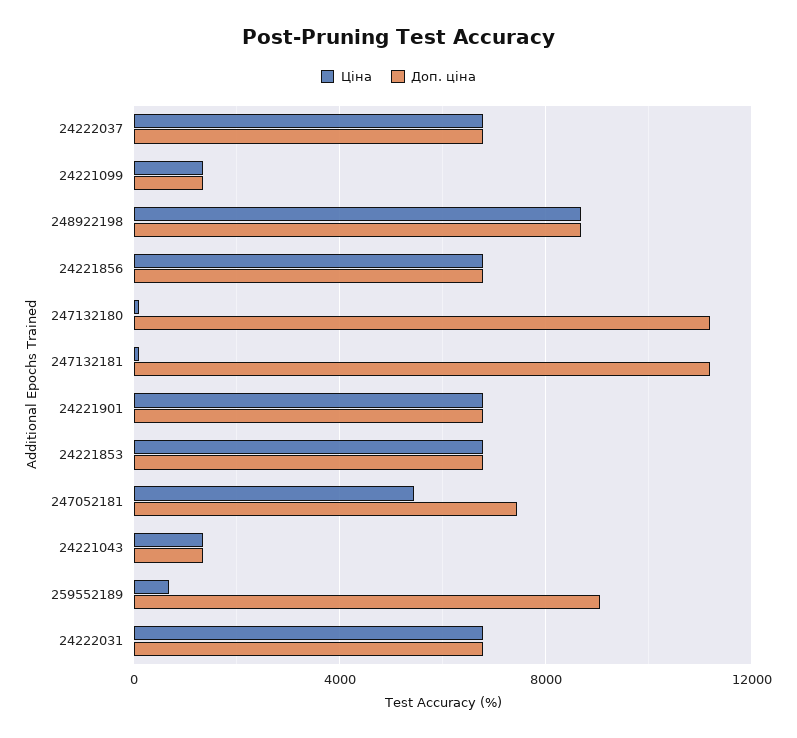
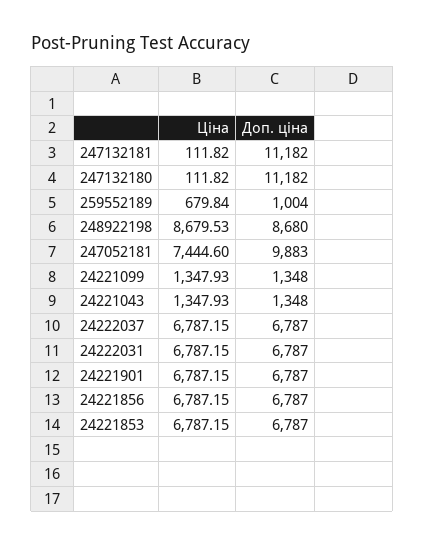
  {
    "Ціна": {
      "24222037": 6787.15,
      "24221099": 1347.93,
      "248922198": 8679.53,
      "24221856": 6787.15,
      "247132180": 111.82,
      "247132181": 111.82,
      "24221901": 6787.15,
      "24221853": 6787.15,
-     "247052181": 5500,
+     "247052181": 7444.6,
      "24221043": 1347.93,
      "259552189": 679.84,
      "24222031": 6787.15
    },
    "Доп. ціна": {
      "24222037": 6787,
      "24221099": 1348,
      "248922198": 8680,
      "24221856": 6787,
      "247132180": 11182,
      "247132181": 11182,
      "24221901": 6787,
      "24221853": 6787,
-     "247052181": 7500,
+     "247052181": 9883,
      "24221043": 1348,
-     "259552189": 9000,
+     "259552189": 1004,
      "24222031": 6787
    }
  }

